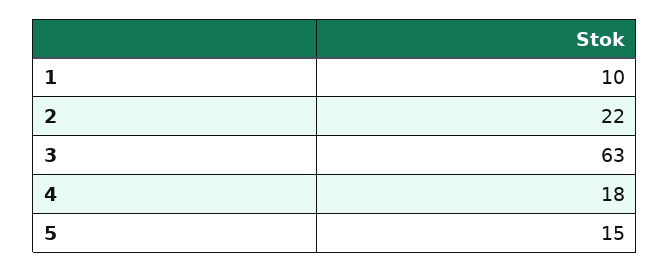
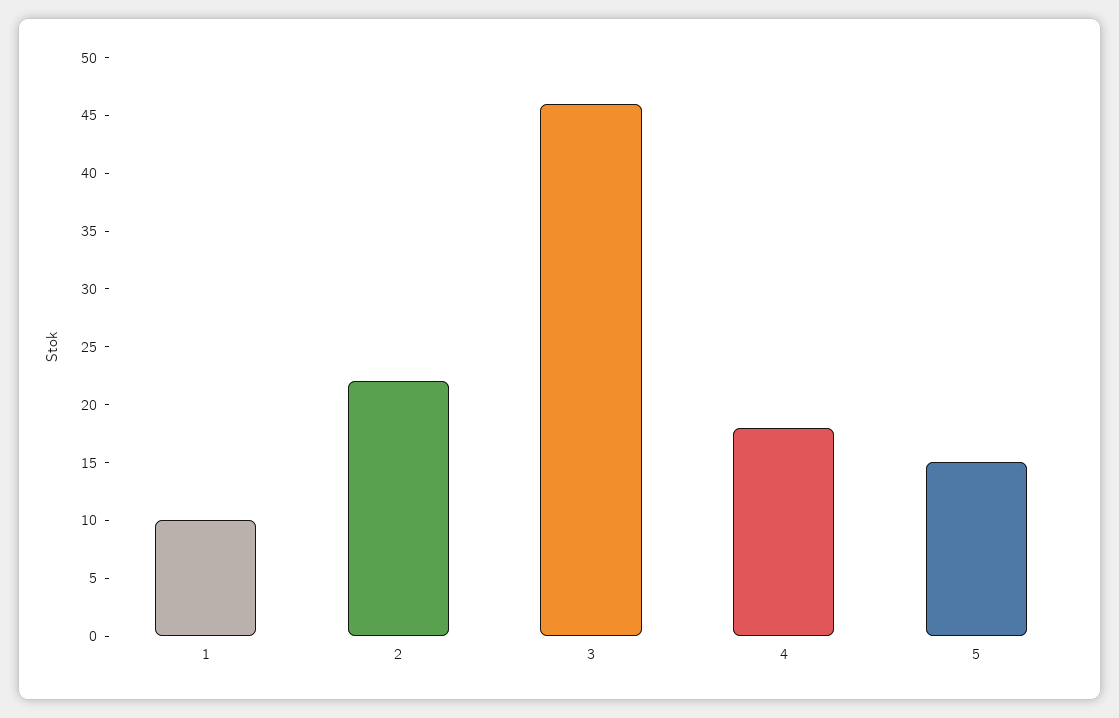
  {
    "1": 10,
    "2": 22,
-   "3": 63,
+   "3": 46,
    "4": 18,
    "5": 15
  }

